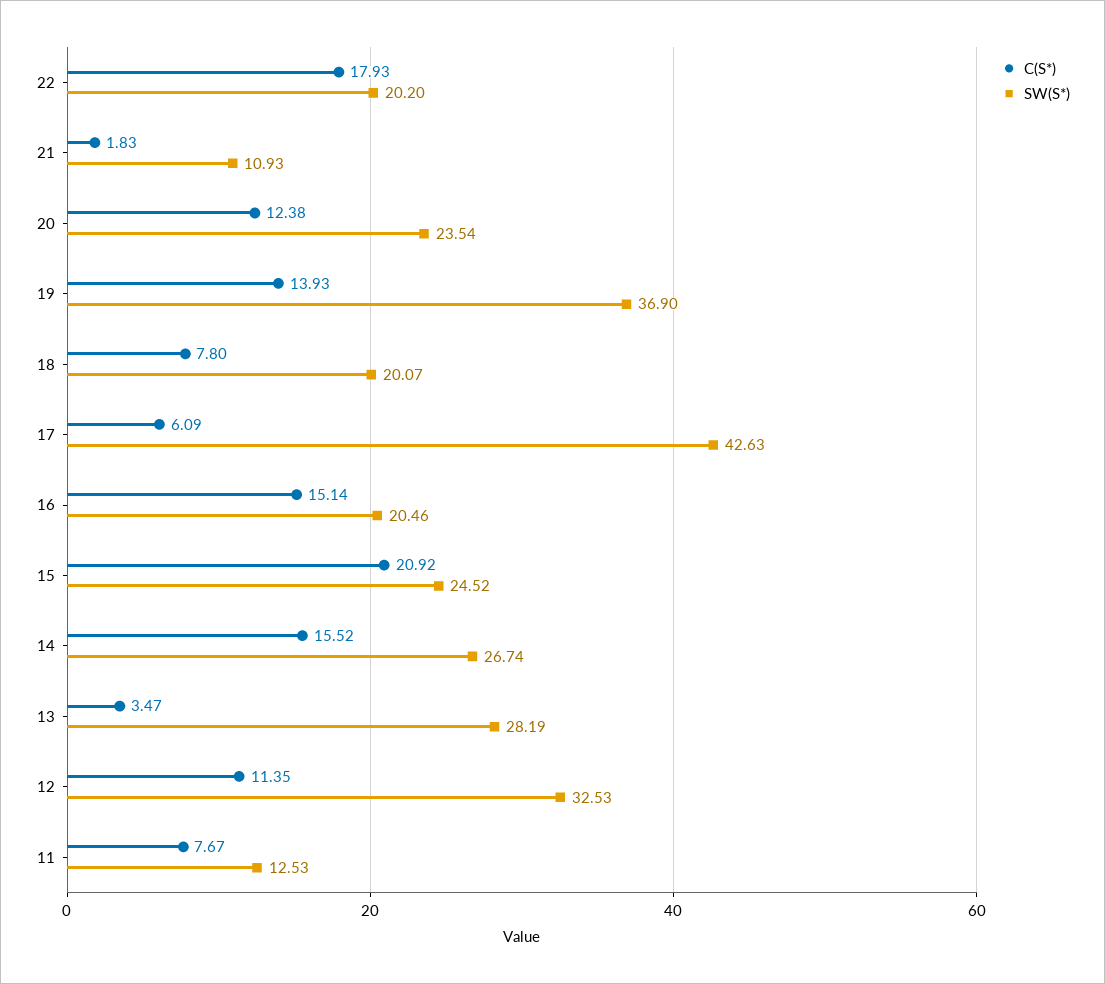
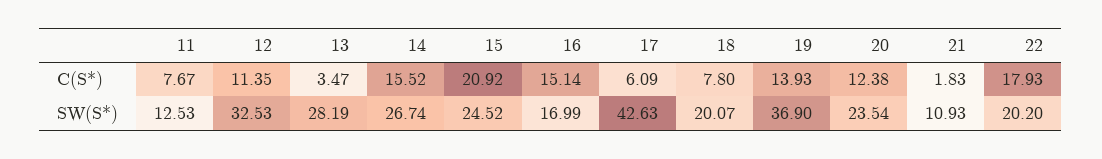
  {
    "C(S*)": {
      "22": 17.93,
      "21": 1.83,
      "20": 12.38,
      "19": 13.93,
      "18": 7.8,
      "17": 6.09,
      "16": 15.14,
      "15": 20.92,
      "14": 15.52,
      "13": 3.47,
      "12": 11.35,
      "11": 7.67
    },
    "SW(S*)": {
      "22": 20.2,
      "21": 10.93,
      "20": 23.54,
      "19": 36.9,
      "18": 20.07,
      "17": 42.63,
-     "16": 20.46,
+     "16": 16.99,
      "15": 24.52,
      "14": 26.74,
      "13": 28.19,
      "12": 32.53,
      "11": 12.53
    }
  }

